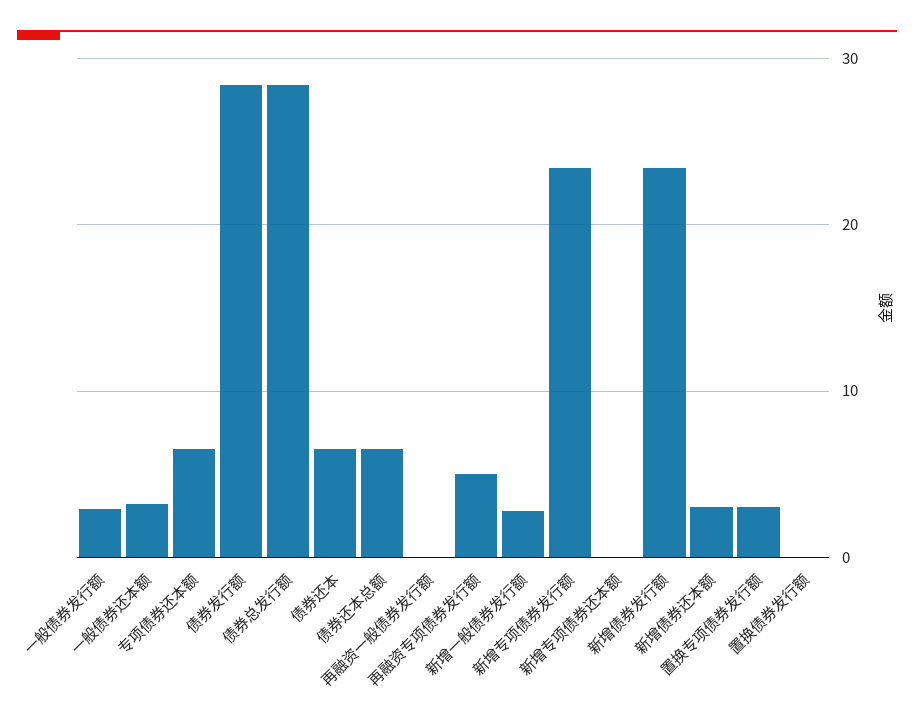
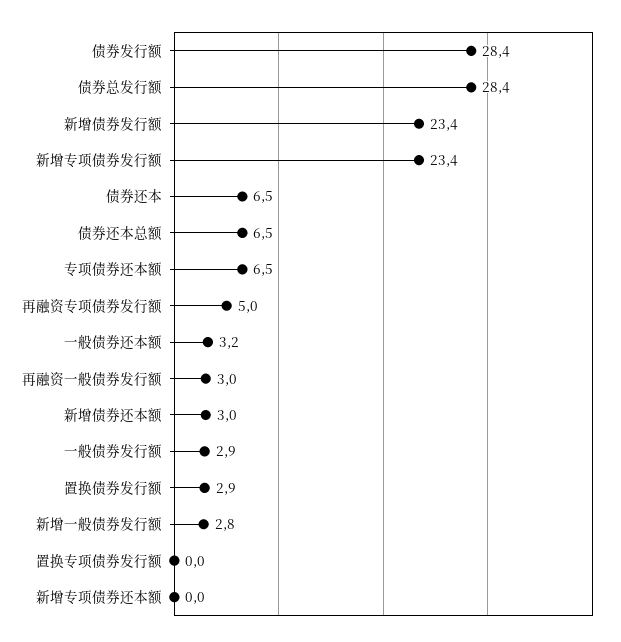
  {
    "一般债券发行额": 2.9,
    "一般债券还本额": 3.2,
    "专项债券还本额": 6.5,
    "债券发行额": 28.4,
    "债券总发行额": 28.4,
    "债券还本": 6.5,
    "债券还本总额": 6.5,
-   "再融资一般债券发行额": 0,
+   "再融资一般债券发行额": 3,
    "再融资专项债券发行额": 5,
    "新增一般债券发行额": 2.8,
    "新增专项债券发行额": 23.4,
    "新增专项债券还本额": 0,
    "新增债券发行额": 23.4,
    "新增债券还本额": 3,
-   "置换专项债券发行额": 3,
+   "置换专项债券发行额": 0,
-   "置换债券发行额": 0
+   "置换债券发行额": 2.9
  }

